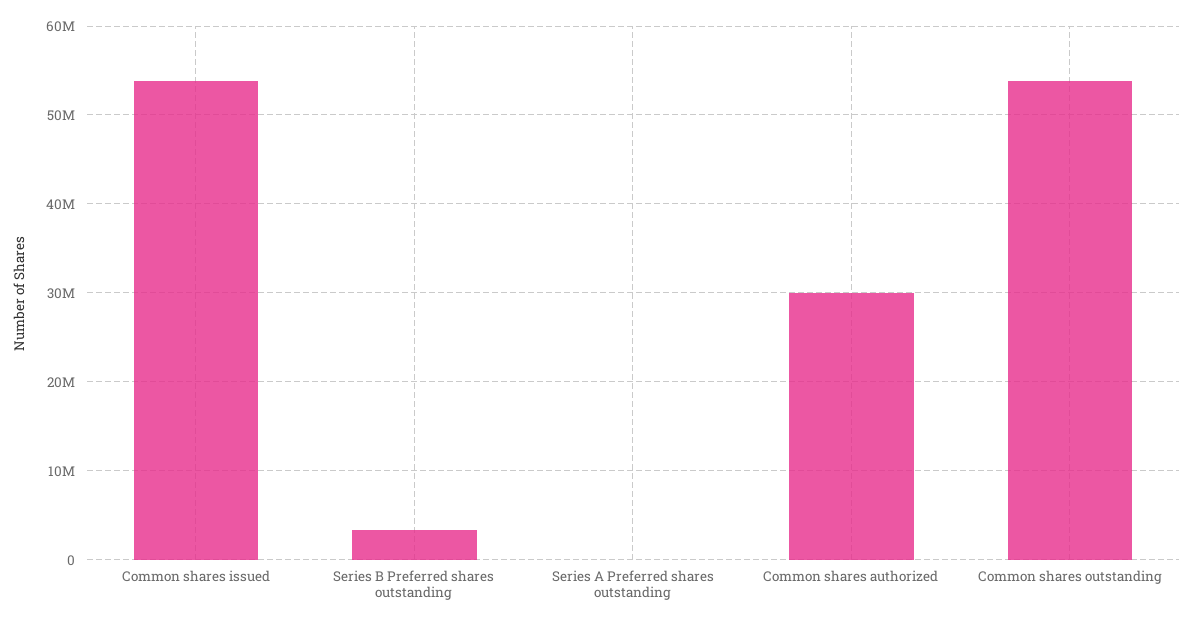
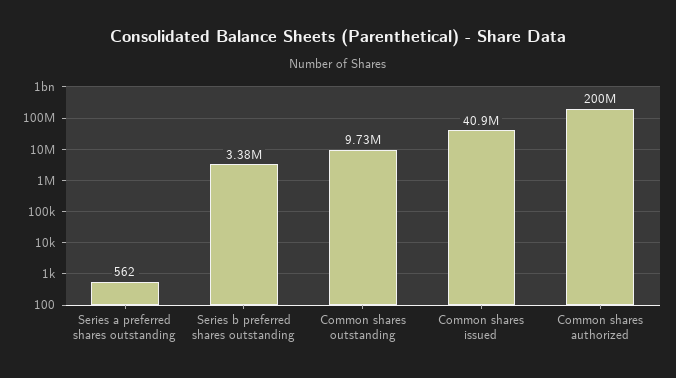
  {
-   "Common shares issued": 54000000,
+   "Common shares issued": 40900000,
    "Series B Preferred shares outstanding": 3380000,
    "Series A Preferred shares outstanding": 562,
-   "Common shares authorized": 30000000,
+   "Common shares authorized": 200000000,
-   "Common shares outstanding": 54000000
+   "Common shares outstanding": 9730000
  }

